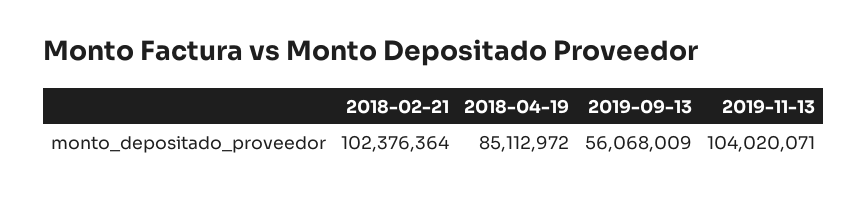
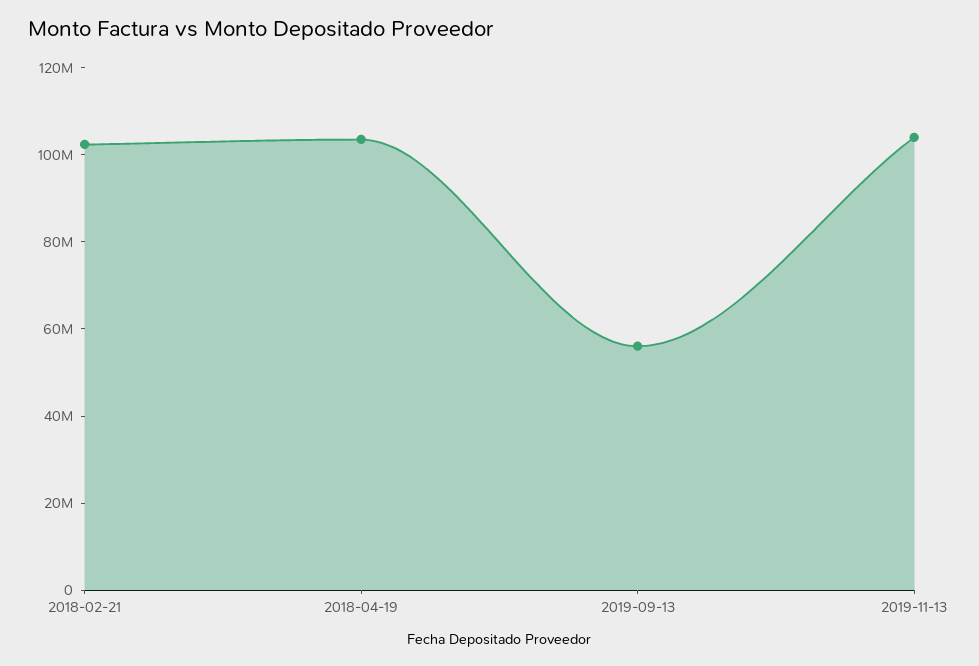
  {
    "2018-02-21": 102376364,
-   "2018-04-19": 85112972,
+   "2018-04-19": 105000000,
    "2019-09-13": 56068009,
    "2019-11-13": 104020071
  }

